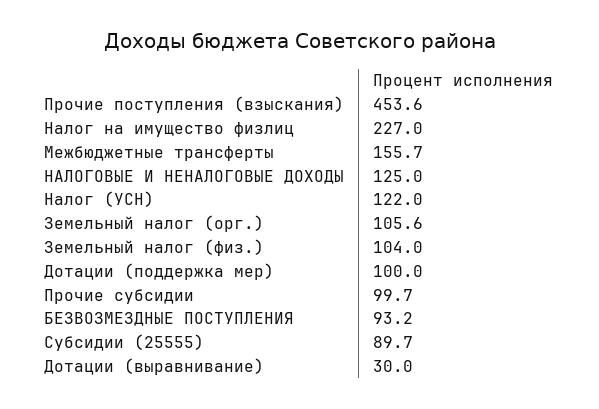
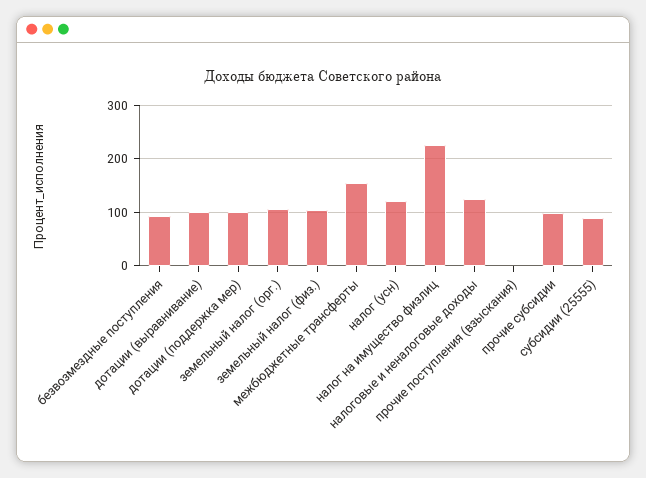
  {
-   "Прочие поступления (взыскания)": 453.6,
+   "Прочие поступления (взыскания)": 0,
    "Налог на имущество физлиц": 227,
    "Межбюджетные трансферты": 155.7,
    "НАЛОГОВЫЕ И НЕНАЛОГОВЫЕ ДОХОДЫ": 125,
    "Налог (УСН)": 122,
    "Земельный налог (орг.)": 105.6,
    "Земельный налог (физ.)": 104,
    "Дотации (поддержка мер)": 100,
    "Прочие субсидии": 99.7,
    "БЕЗВОЗМЕЗДНЫЕ ПОСТУПЛЕНИЯ": 93.2,
    "Субсидии (25555)": 89.7,
-   "Дотации (выравнивание)": 30
+   "Дотации (выравнивание)": 100
  }

